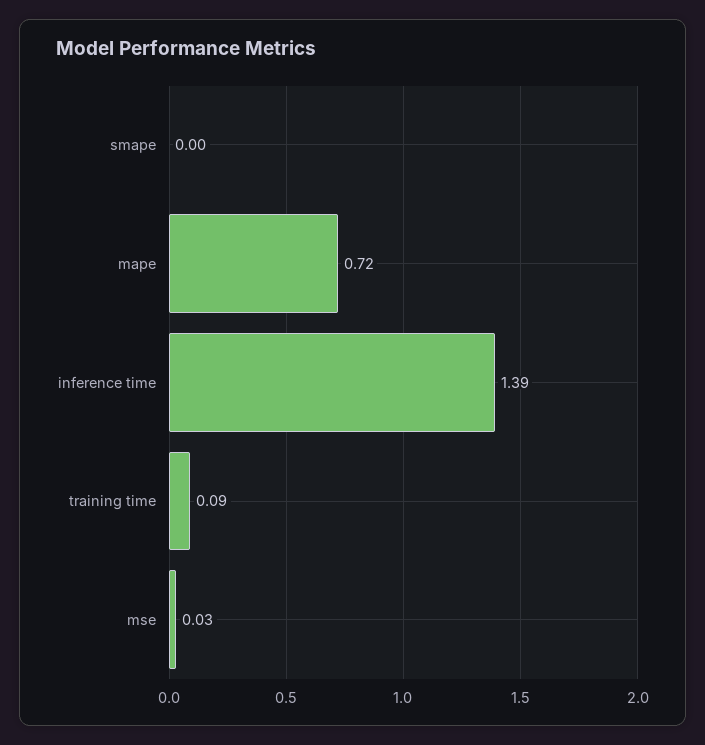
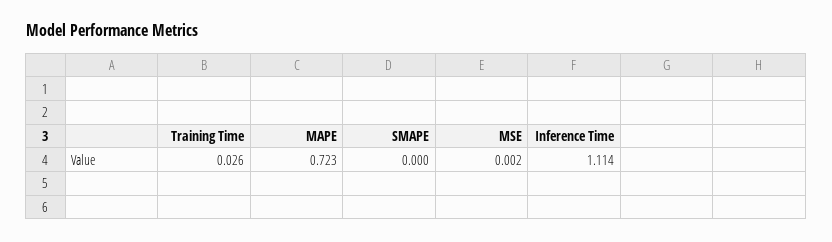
  {
    "smape": 0,
    "mape": 0.723,
-   "inference time": 1.39,
+   "inference time": 1.114,
-   "training time": 0.09,
+   "training time": 0.026,
-   "mse": 0.03
+   "mse": 0.002
  }

